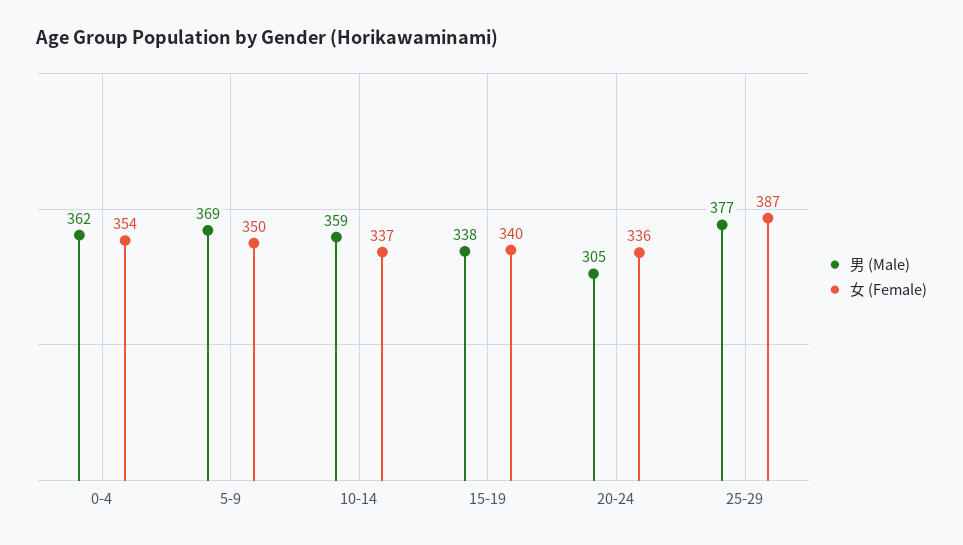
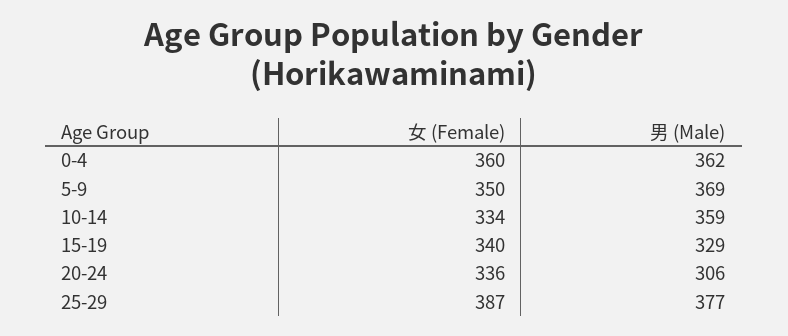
  {
    "男 (Male)": {
      "0-4": 362,
      "5-9": 369,
      "10-14": 359,
-     "15-19": 338,
+     "15-19": 329,
-     "20-24": 305,
+     "20-24": 306,
      "25-29": 377
    },
    "女 (Female)": {
-     "0-4": 354,
+     "0-4": 360,
      "5-9": 350,
-     "10-14": 337,
+     "10-14": 334,
      "15-19": 340,
      "20-24": 336,
      "25-29": 387
    }
  }

